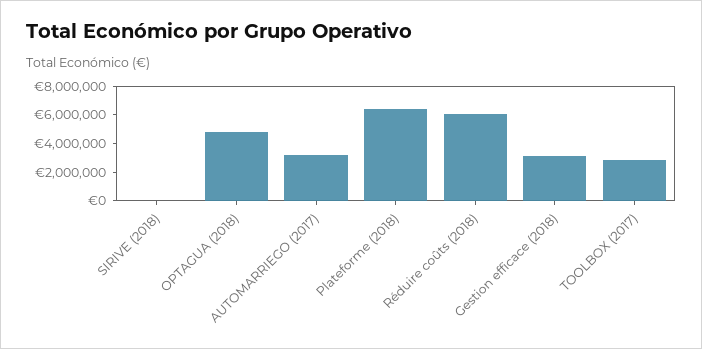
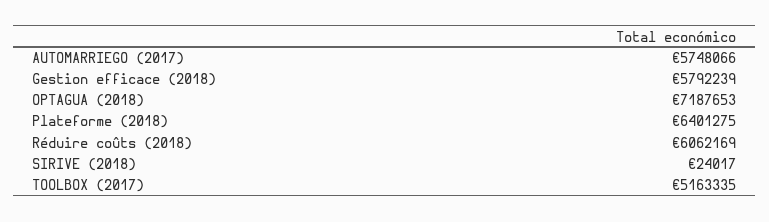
  {
    "SIRIVE (2018)": 24017,
-   "OPTAGUA (2018)": 5000000,
+   "OPTAGUA (2018)": 7187653,
-   "AUTOMARRIEGO (2017)": 3000000,
+   "AUTOMARRIEGO (2017)": 5748066,
    "Plateforme (2018)": 6401275,
    "Réduire coûts (2018)": 6062169,
-   "Gestion efficace (2018)": 3000000,
+   "Gestion efficace (2018)": 5792239,
-   "TOOLBOX (2017)": 3000000
+   "TOOLBOX (2017)": 5163335
  }

